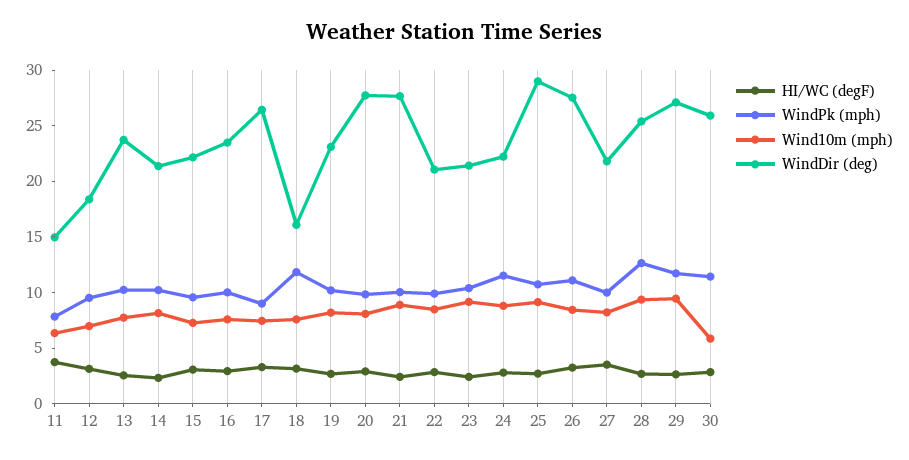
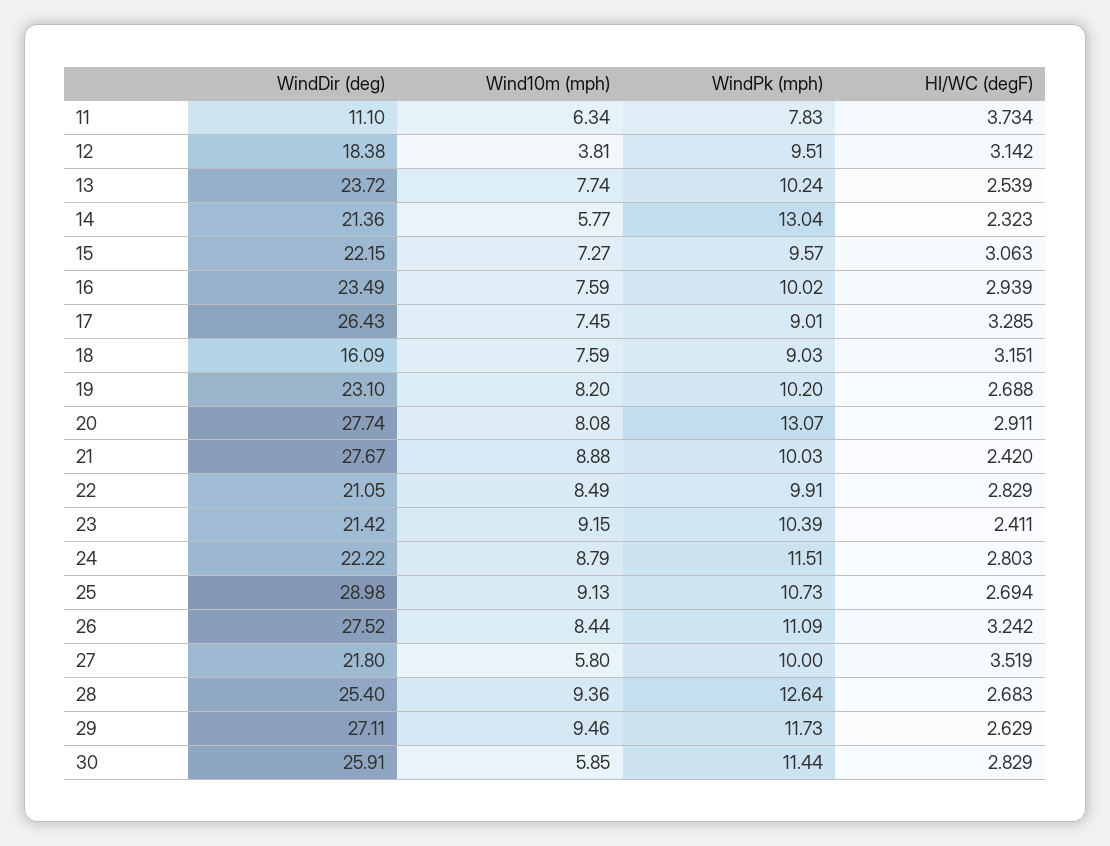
  {
    "HI/WC (degF)": {
      "11": 3.734,
      "12": 3.142,
      "13": 2.539,
      "14": 2.323,
      "15": 3.063,
      "16": 2.939,
      "17": 3.285,
      "18": 3.151,
      "19": 2.688,
      "20": 2.911,
      "21": 2.42,
      "22": 2.829,
      "23": 2.411,
      "24": 2.803,
      "25": 2.694,
      "26": 3.242,
      "27": 3.519,
      "28": 2.683,
      "29": 2.629,
      "30": 2.829
    },
    "WindPk (mph)": {
      "11": 7.83,
      "12": 9.51,
      "13": 10.24,
-     "14": 10,
+     "14": 13.04,
      "15": 9.57,
      "16": 10.02,
      "17": 9.01,
-     "18": 12,
+     "18": 9.03,
      "19": 10.2,
-     "20": 10,
+     "20": 13.07,
      "21": 10.03,
      "22": 9.91,
      "23": 10.39,
      "24": 11.51,
      "25": 10.73,
      "26": 11.09,
      "27": 10,
      "28": 12.64,
      "29": 11.73,
      "30": 11.44
    },
    "Wind10m (mph)": {
      "11": 6.34,
-     "12": 7,
+     "12": 3.81,
      "13": 7.74,
-     "14": 8,
+     "14": 5.77,
      "15": 7.27,
      "16": 7.59,
      "17": 7.45,
      "18": 7.59,
      "19": 8.2,
      "20": 8.08,
      "21": 8.88,
      "22": 8.49,
      "23": 9.15,
      "24": 8.79,
      "25": 9.13,
      "26": 8.44,
-     "27": 8,
+     "27": 5.8,
      "28": 9.36,
      "29": 9.46,
      "30": 5.85
    },
    "WindDir (deg)": {
-     "11": 15,
+     "11": 11.1,
      "12": 18.38,
      "13": 23.72,
      "14": 21.36,
      "15": 22.15,
      "16": 23.49,
      "17": 26.43,
      "18": 16.09,
      "19": 23.1,
      "20": 27.74,
      "21": 27.67,
      "22": 21.05,
      "23": 21.42,
      "24": 22.22,
      "25": 28.98,
      "26": 27.52,
      "27": 21.8,
      "28": 25.4,
      "29": 27.11,
      "30": 25.91
    }
  }

